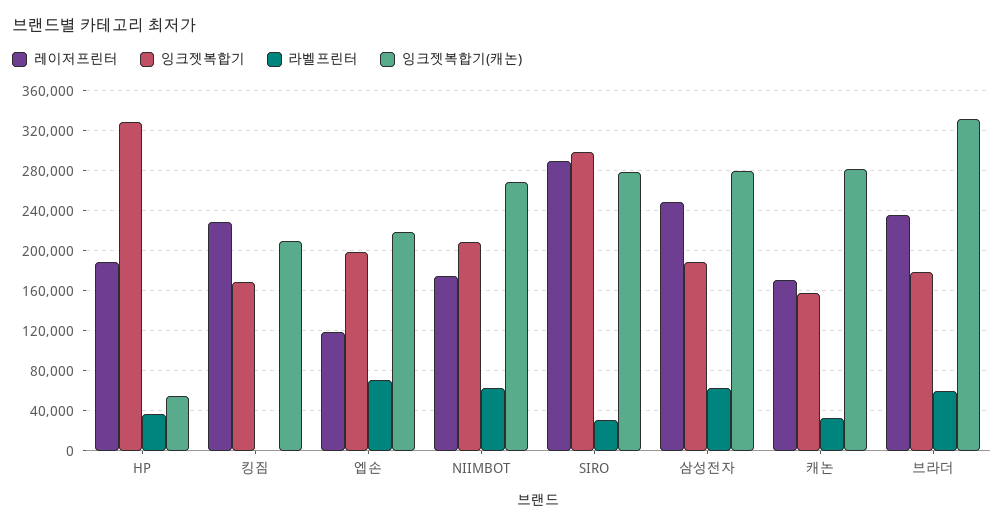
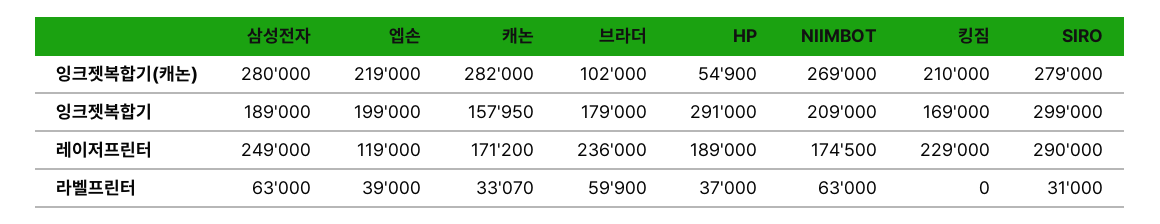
  {
    "레이저프린터": {
      "HP": 189000,
      "킹짐": 229000,
      "엡손": 119000,
      "NIIMBOT": 174500,
      "SIRO": 290000,
      "삼성전자": 249000,
      "캐논": 171200,
      "브라더": 236000
    },
    "잉크젯복합기": {
-     "HP": 330000,
+     "HP": 291000,
      "킹짐": 169000,
      "엡손": 199000,
      "NIIMBOT": 209000,
      "SIRO": 299000,
      "삼성전자": 189000,
      "캐논": 157950,
      "브라더": 179000
    },
    "라벨프린터": {
      "HP": 37000,
      "킹짐": 0,
-     "엡손": 70000,
+     "엡손": 39000,
      "NIIMBOT": 63000,
      "SIRO": 31000,
      "삼성전자": 63000,
      "캐논": 33070,
      "브라더": 59900
    },
    "잉크젯복합기(캐논)": {
      "HP": 54900,
      "킹짐": 210000,
      "엡손": 219000,
      "NIIMBOT": 269000,
      "SIRO": 279000,
      "삼성전자": 280000,
      "캐논": 282000,
-     "브라더": 330000
+     "브라더": 102000
    }
  }

